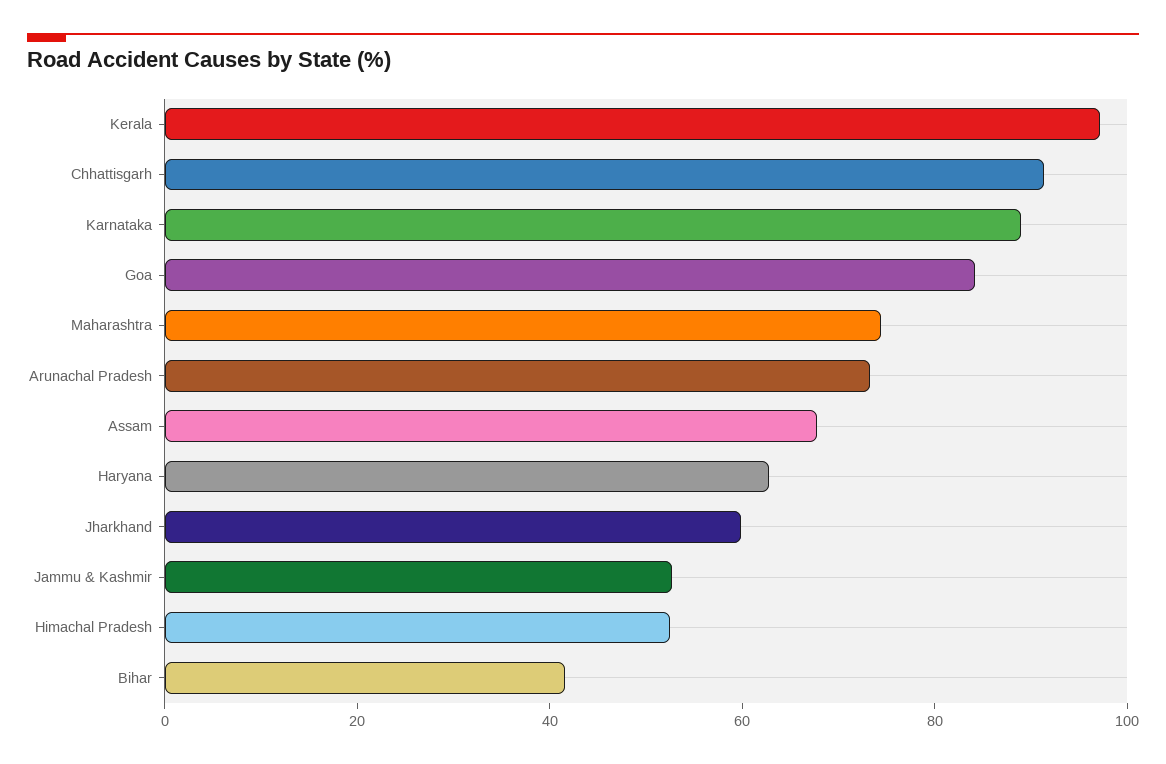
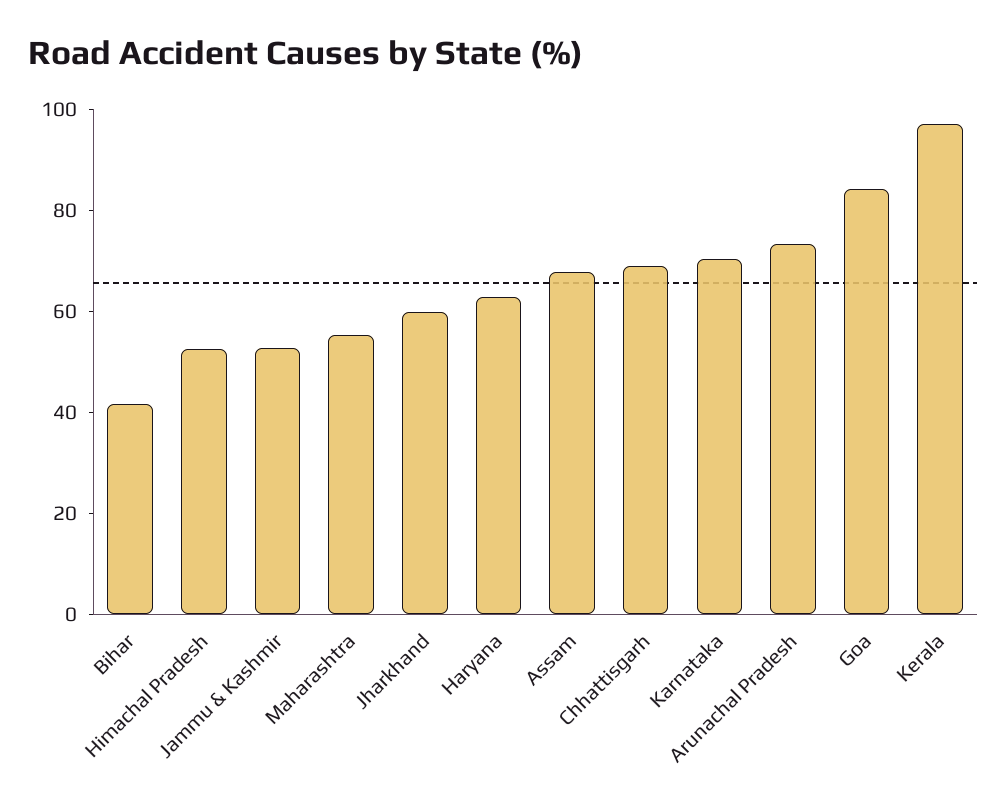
  {
    "Kerala": 95,
-   "Chhattisgarh": 90,
+   "Chhattisgarh": 70,
-   "Karnataka": 90,
+   "Karnataka": 70,
    "Goa": 85,
-   "Maharashtra": 75,
+   "Maharashtra": 55,
    "Arunachal Pradesh": 75,
    "Assam": 70,
    "Haryana": 65,
    "Jharkhand": 60,
    "Jammu & Kashmir": 55,
    "Himachal Pradesh": 55,
    "Bihar": 40
  }

